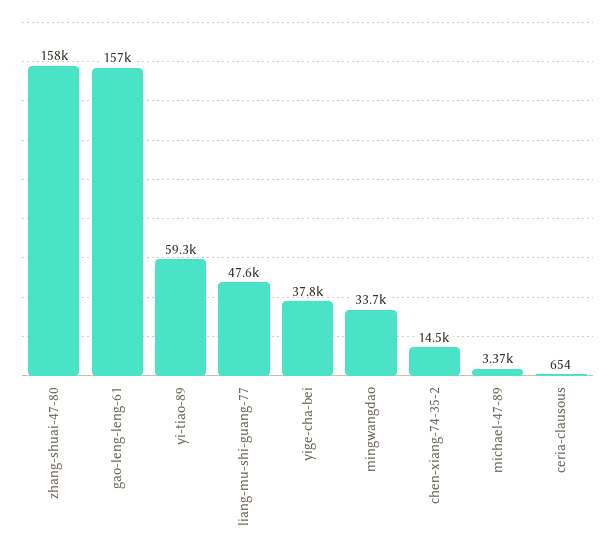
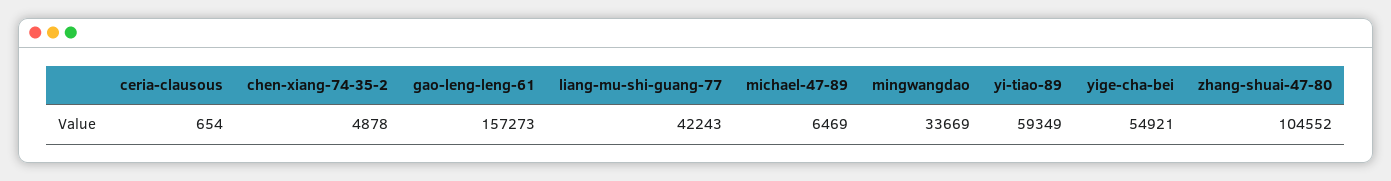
  {
-   "zhang-shuai-47-80": 158000,
+   "zhang-shuai-47-80": 104552,
    "gao-leng-leng-61": 157273,
    "yi-tiao-89": 59349,
-   "liang-mu-shi-guang-77": 47600,
+   "liang-mu-shi-guang-77": 42243,
-   "yige-cha-bei": 37800,
+   "yige-cha-bei": 54921,
    "mingwangdao": 33669,
-   "chen-xiang-74-35-2": 14500,
+   "chen-xiang-74-35-2": 4878,
-   "michael-47-89": 3370,
+   "michael-47-89": 6469,
    "ceria-clausous": 654
  }

